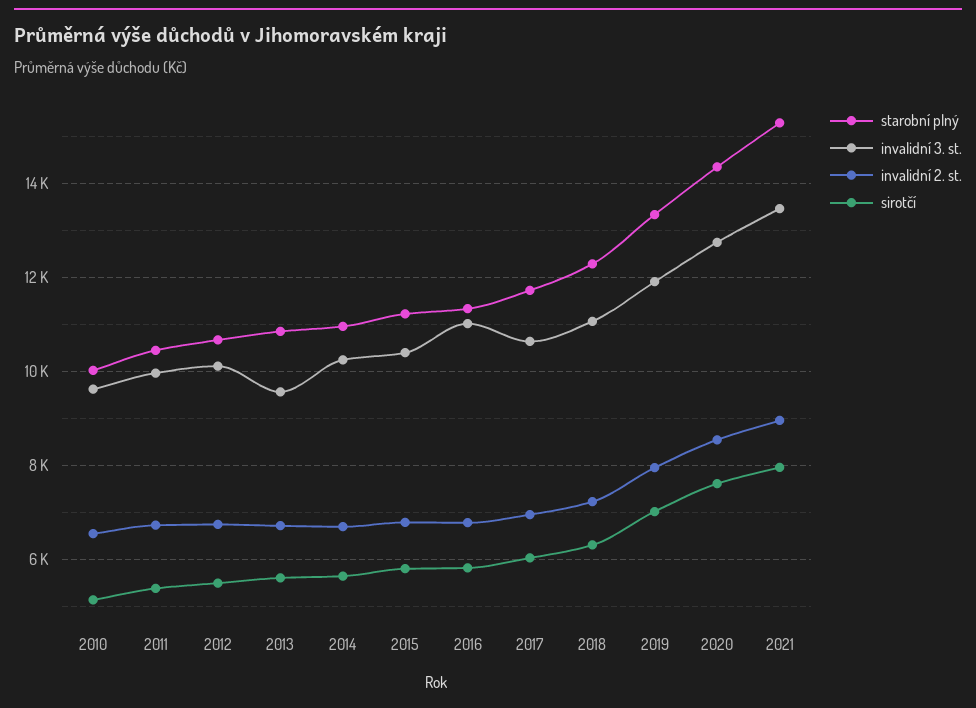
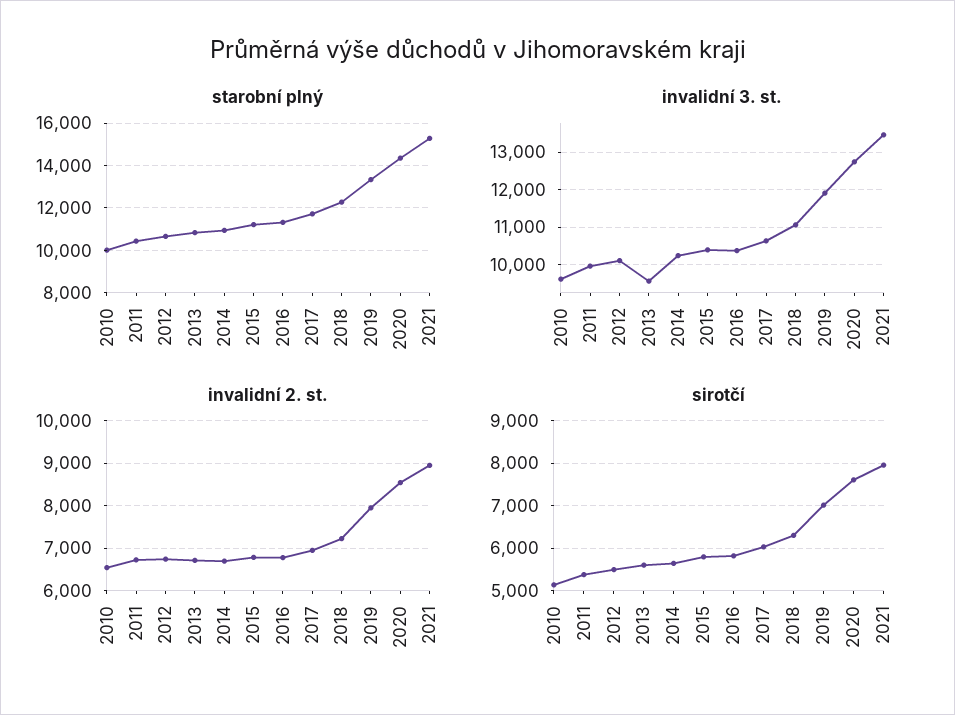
  {
    "starobní plný": {
      "2010": 10000,
      "2011": 10400,
      "2012": 10600,
      "2013": 10800,
      "2014": 11000,
      "2015": 11200,
      "2016": 11400,
      "2017": 11800,
      "2018": 12200,
      "2019": 13400,
      "2020": 14400,
      "2021": 15200
    },
    "invalidní 3. st.": {
      "2010": 9600,
      "2011": 10000,
      "2012": 10200,
      "2013": 9600,
      "2014": 10200,
      "2015": 10400,
-     "2016": 11000,
+     "2016": 10400,
      "2017": 10600,
      "2018": 11000,
      "2019": 12000,
      "2020": 12800,
      "2021": 13400
    },
    "invalidní 2. st.": {
      "2010": 6600,
      "2011": 6800,
      "2012": 6800,
      "2013": 6800,
      "2014": 6600,
      "2015": 6800,
      "2016": 6800,
      "2017": 7000,
      "2018": 7200,
      "2019": 8000,
      "2020": 8600,
      "2021": 9000
    },
    "sirotčí": {
      "2010": 5200,
      "2011": 5400,
      "2012": 5400,
      "2013": 5600,
      "2014": 5600,
      "2015": 5800,
      "2016": 5800,
      "2017": 6000,
      "2018": 6400,
      "2019": 7000,
      "2020": 7600,
      "2021": 8000
    }
  }

